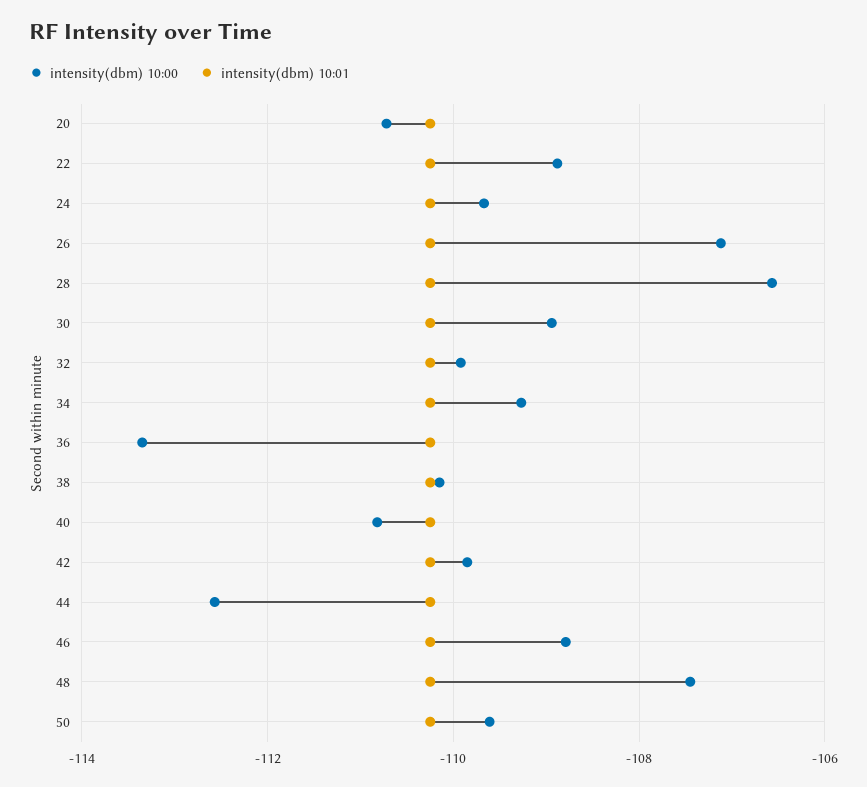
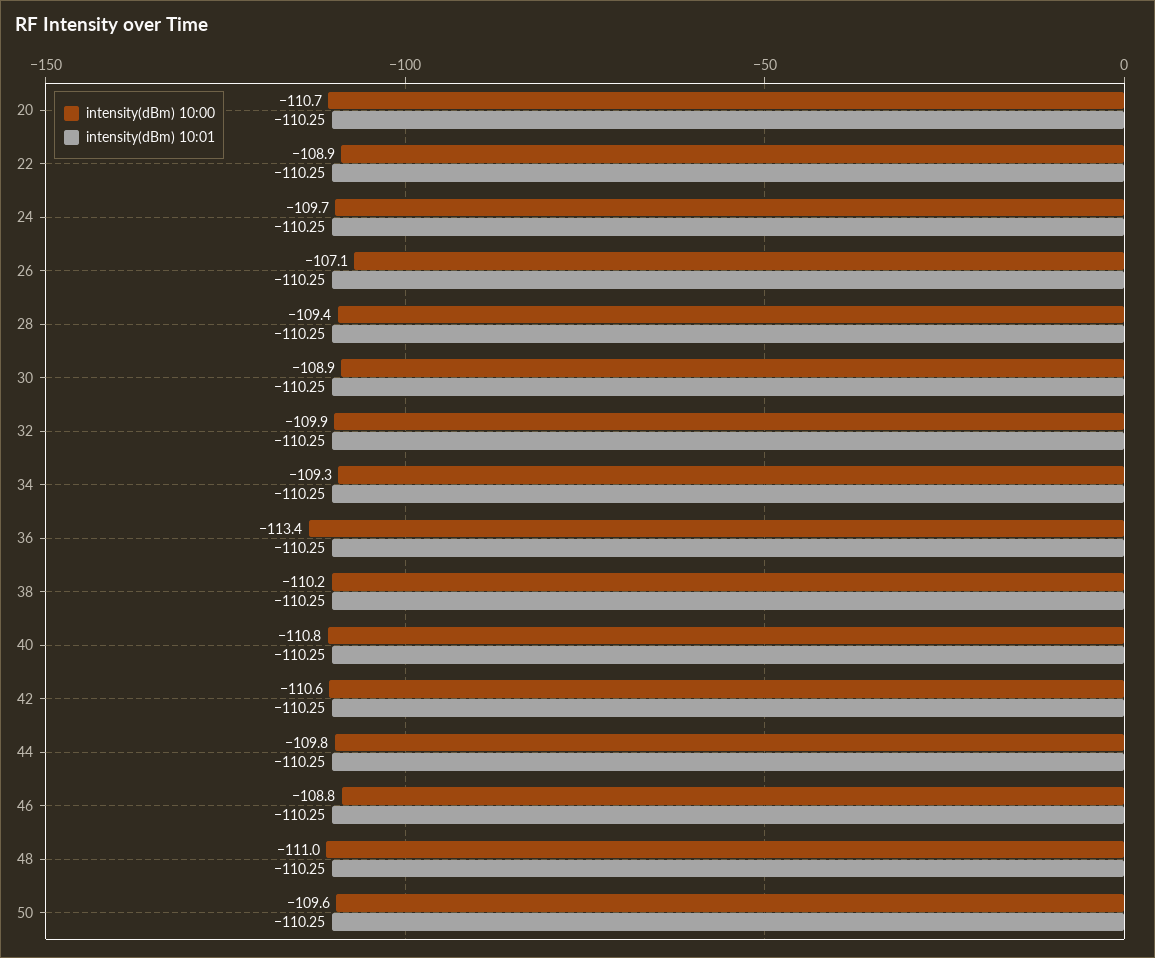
  {
    "intensity(dbm) 10:00": {
      "20": -110.7,
      "22": -108.9,
      "24": -109.7,
      "26": -107.1,
-     "28": -106.6,
+     "28": -109.4,
      "30": -108.9,
      "32": -109.9,
      "34": -109.3,
      "36": -113.4,
      "38": -110.2,
      "40": -110.8,
-     "42": -109.8,
+     "42": -110.6,
-     "44": -112.6,
+     "44": -109.8,
      "46": -108.8,
-     "48": -107.4,
+     "48": -111,
      "50": -109.6
    },
    "intensity(dbm) 10:01": {
      "20": -110.25,
      "22": -110.25,
      "24": -110.25,
      "26": -110.25,
      "28": -110.25,
      "30": -110.25,
      "32": -110.25,
      "34": -110.25,
      "36": -110.25,
      "38": -110.25,
      "40": -110.25,
      "42": -110.25,
      "44": -110.25,
      "46": -110.25,
      "48": -110.25,
      "50": -110.25
    }
  }

